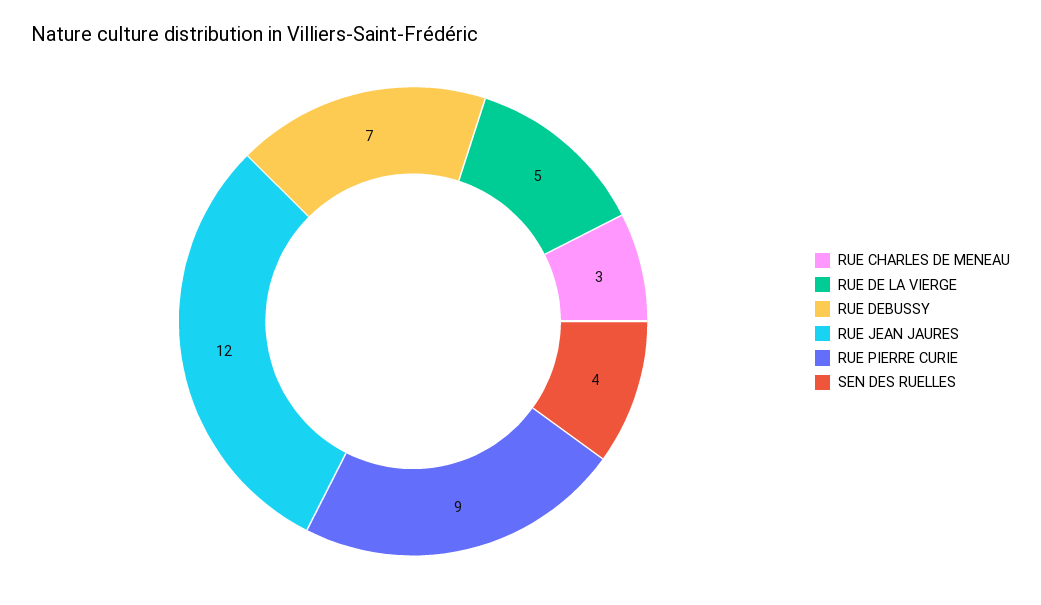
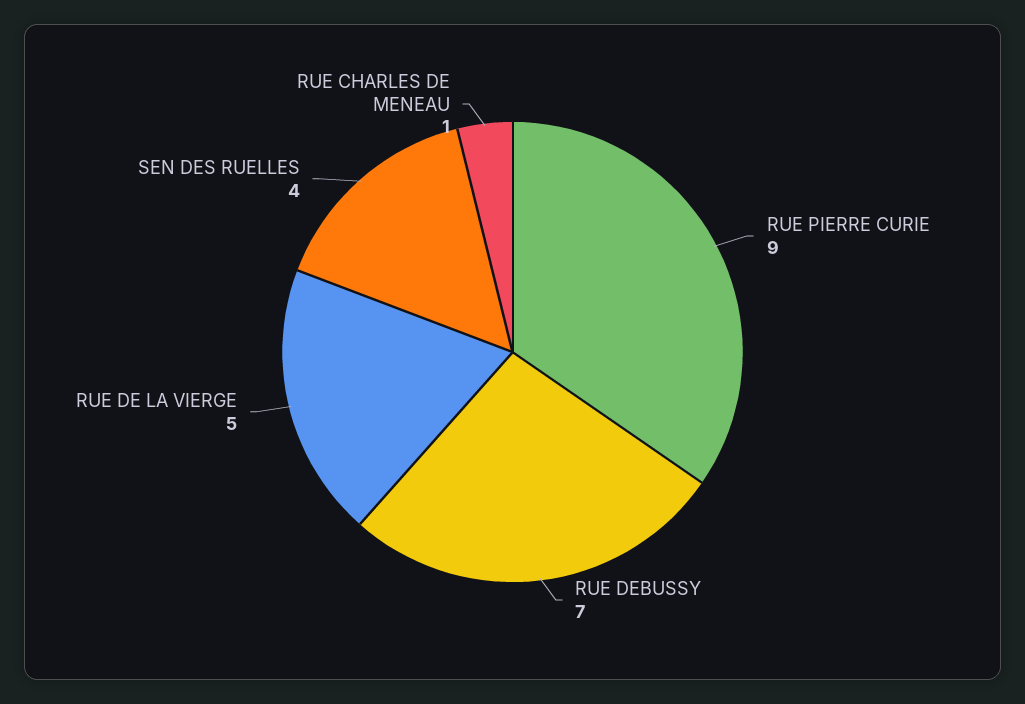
  {
-   "RUE CHARLES DE MENEAU": 3,
+   "RUE CHARLES DE MENEAU": 1,
    "RUE DE LA VIERGE": 5,
    "RUE DEBUSSY": 7,
-   "RUE JEAN JAURES": 12,
    "RUE PIERRE CURIE": 9,
    "SEN DES RUELLES": 4
  }

